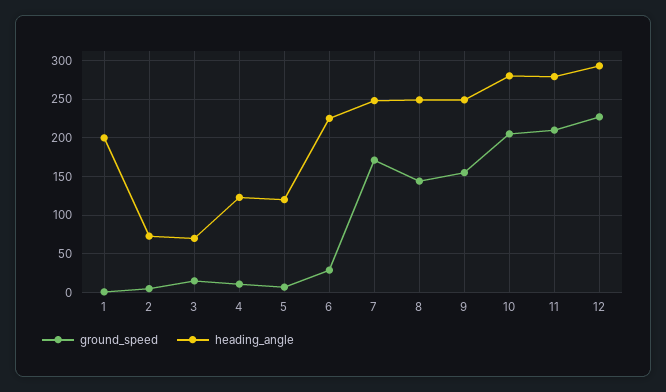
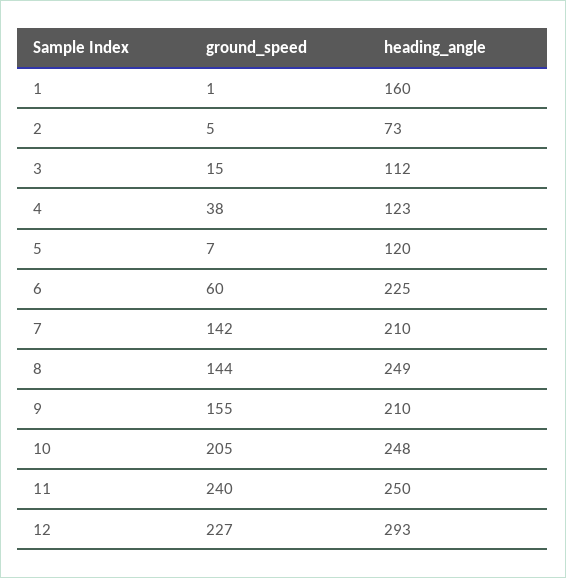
  {
    "ground_speed": {
      "1": 1,
      "2": 5,
      "3": 15,
-     "4": 10,
+     "4": 38,
      "5": 7,
-     "6": 30,
+     "6": 60,
-     "7": 170,
+     "7": 142,
      "8": 144,
      "9": 155,
      "10": 205,
-     "11": 210,
+     "11": 240,
      "12": 227
    },
    "heading_angle": {
-     "1": 200,
+     "1": 160,
      "2": 73,
-     "3": 70,
+     "3": 112,
      "4": 123,
      "5": 120,
      "6": 225,
-     "7": 250,
+     "7": 210,
      "8": 249,
-     "9": 250,
+     "9": 210,
-     "10": 280,
+     "10": 248,
-     "11": 280,
+     "11": 250,
      "12": 293
    }
  }

